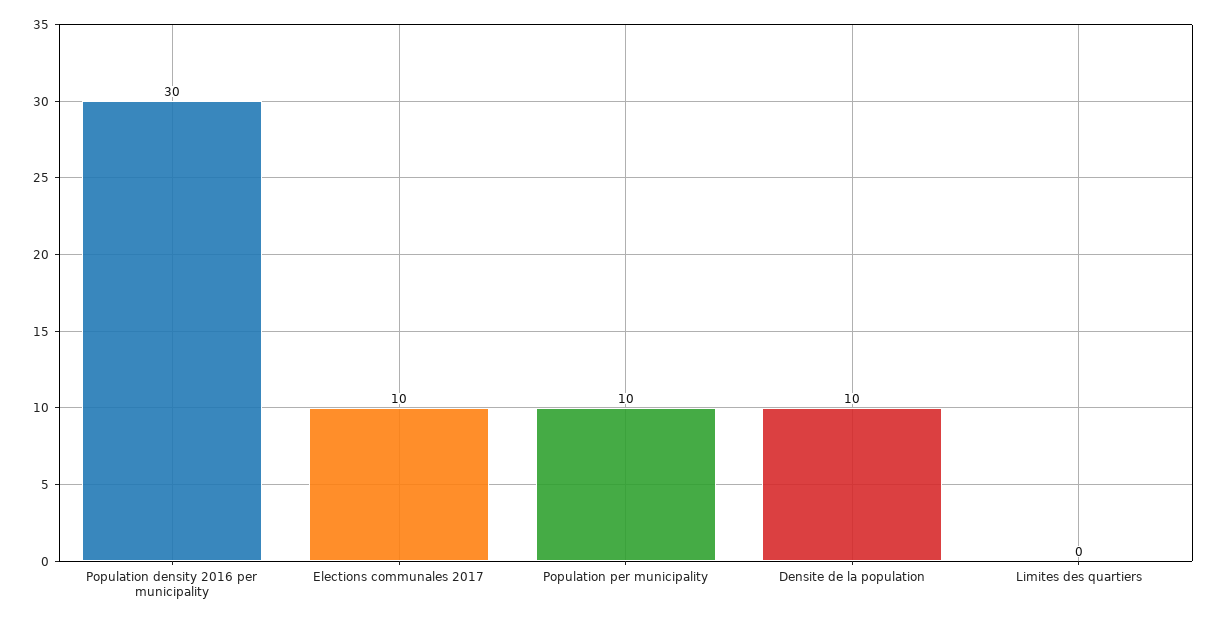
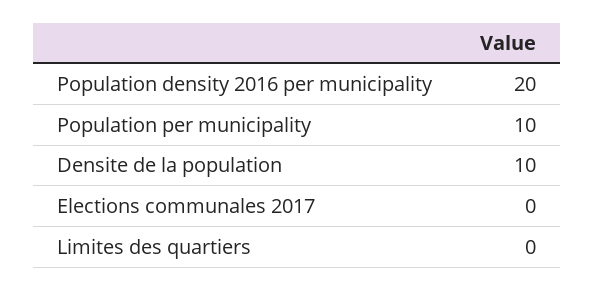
  {
-   "Population density 2016 per municipality": 30,
+   "Population density 2016 per municipality": 20,
-   "Elections communales 2017": 10,
+   "Elections communales 2017": 0,
    "Population per municipality": 10,
    "Densite de la population": 10,
    "Limites des quartiers": 0
  }

